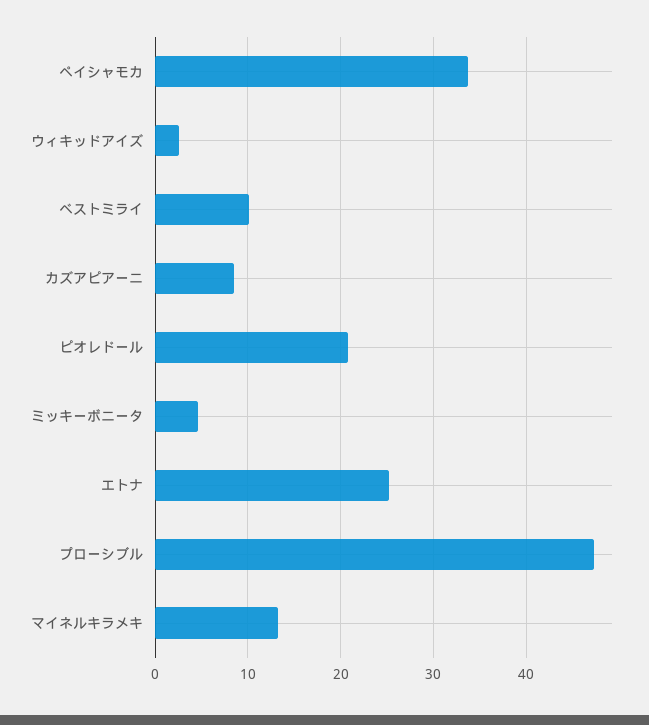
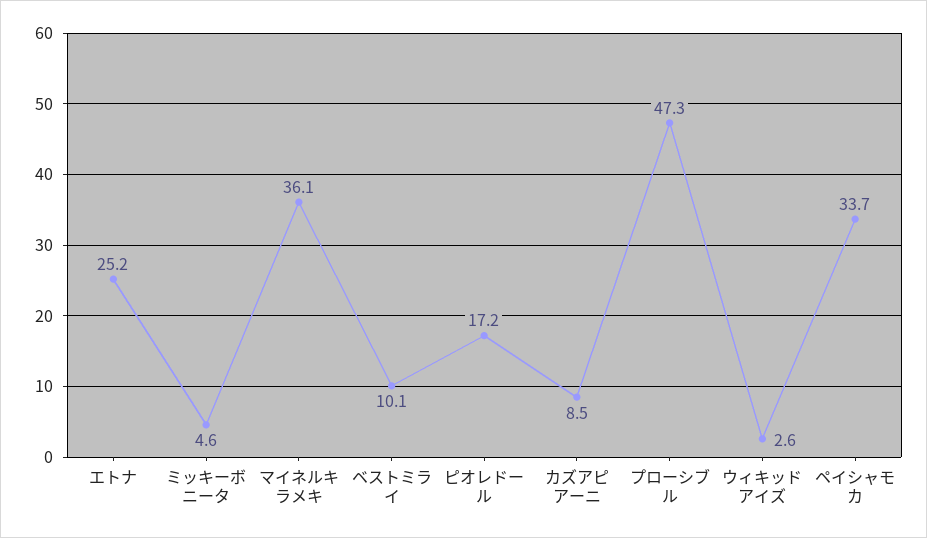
  {
    "ペイシャモカ": 33.7,
    "ウィキッドアイズ": 2.6,
    "ベストミライ": 10.1,
    "カズアピアーニ": 8.5,
-   "ピオレドール": 21,
+   "ピオレドール": 17.2,
    "ミッキーボニータ": 4.6,
    "エトナ": 25.2,
    "プローシブル": 47.3,
-   "マイネルキラメキ": 13
+   "マイネルキラメキ": 36.1
  }

